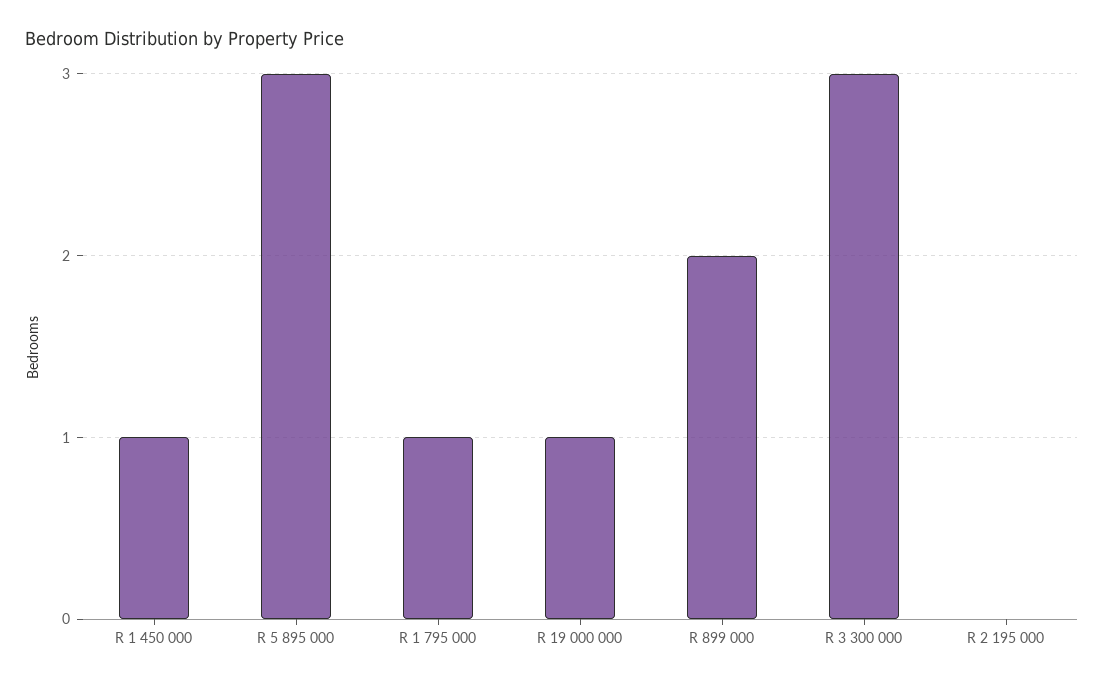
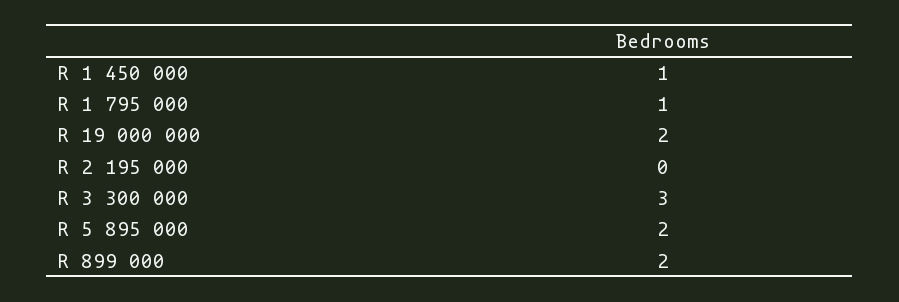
  {
    "R 1 450 000": 1,
-   "R 5 895 000": 3,
+   "R 5 895 000": 2,
    "R 1 795 000": 1,
-   "R 19 000 000": 1,
+   "R 19 000 000": 2,
    "R 899 000": 2,
    "R 3 300 000": 3,
    "R 2 195 000": 0
  }

